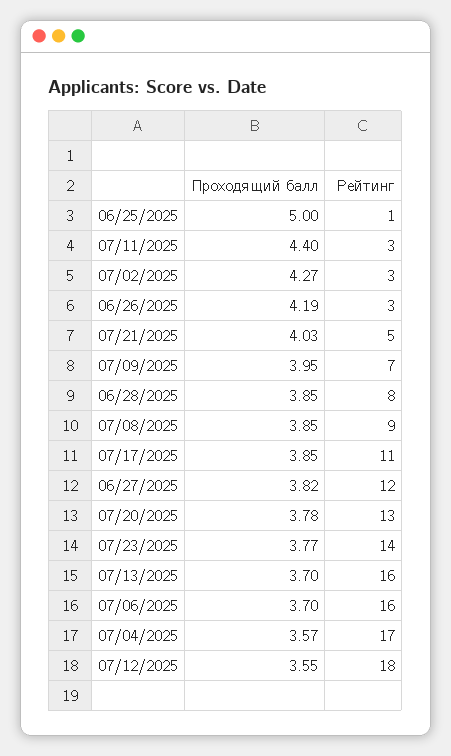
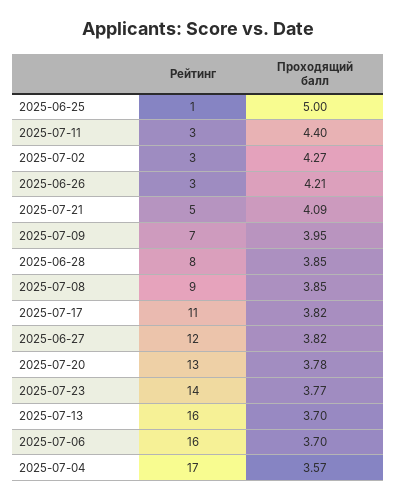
  {
    "Проходящий балл": {
      "06/25/2025": 5,
      "07/11/2025": 4.4,
      "07/02/2025": 4.27,
-     "06/26/2025": 4.19,
+     "06/26/2025": 4.21,
-     "07/21/2025": 4.03,
+     "07/21/2025": 4.09,
      "07/09/2025": 3.95,
      "06/28/2025": 3.85,
      "07/08/2025": 3.85,
-     "07/17/2025": 3.85,
+     "07/17/2025": 3.82,
      "06/27/2025": 3.82,
      "07/20/2025": 3.78,
      "07/23/2025": 3.77,
      "07/13/2025": 3.7,
      "07/06/2025": 3.7,
-     "07/04/2025": 3.57,
+     "07/04/2025": 3.57
-     "07/12/2025": 3.55
    },
    "Рейтинг": {
      "06/25/2025": 1,
      "07/11/2025": 3,
      "07/02/2025": 3,
      "06/26/2025": 3,
      "07/21/2025": 5,
      "07/09/2025": 7,
      "06/28/2025": 8,
      "07/08/2025": 9,
      "07/17/2025": 11,
      "06/27/2025": 12,
      "07/20/2025": 13,
      "07/23/2025": 14,
      "07/13/2025": 16,
      "07/06/2025": 16,
-     "07/04/2025": 17,
+     "07/04/2025": 17
-     "07/12/2025": 18
    }
  }

